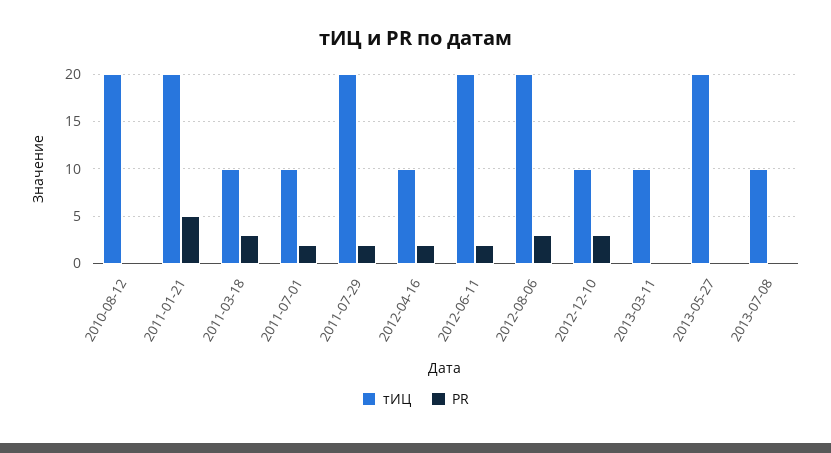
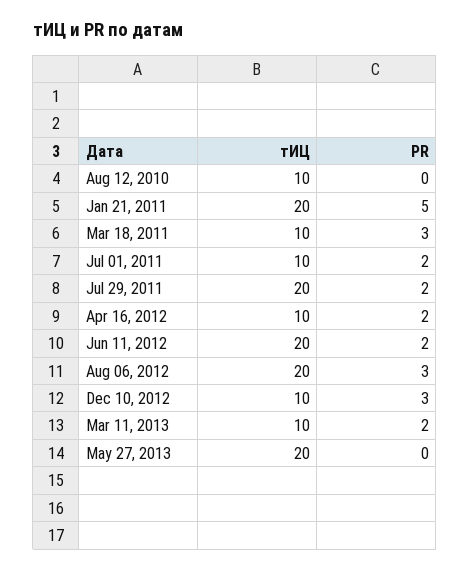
  {
    "тИЦ": {
-     "2010-08-12": 20,
+     "2010-08-12": 10,
      "2011-01-21": 20,
      "2011-03-18": 10,
      "2011-07-01": 10,
      "2011-07-29": 20,
      "2012-04-16": 10,
      "2012-06-11": 20,
      "2012-08-06": 20,
      "2012-12-10": 10,
      "2013-03-11": 10,
-     "2013-05-27": 20,
+     "2013-05-27": 20
-     "2013-07-08": 10
    },
    "PR": {
      "2010-08-12": 0,
      "2011-01-21": 5,
      "2011-03-18": 3,
      "2011-07-01": 2,
      "2011-07-29": 2,
      "2012-04-16": 2,
      "2012-06-11": 2,
      "2012-08-06": 3,
      "2012-12-10": 3,
-     "2013-03-11": 0,
+     "2013-03-11": 2,
-     "2013-05-27": 0,
+     "2013-05-27": 0
-     "2013-07-08": 0
    }
  }

